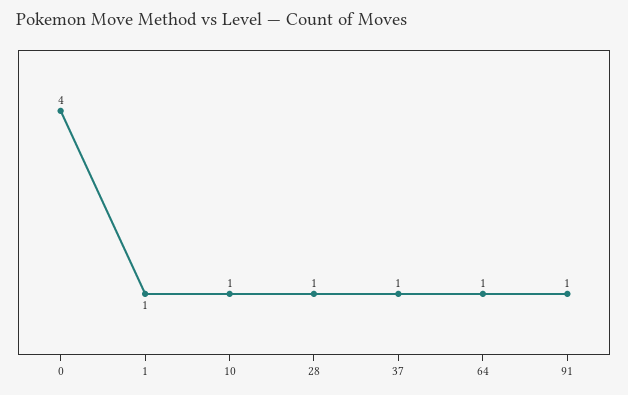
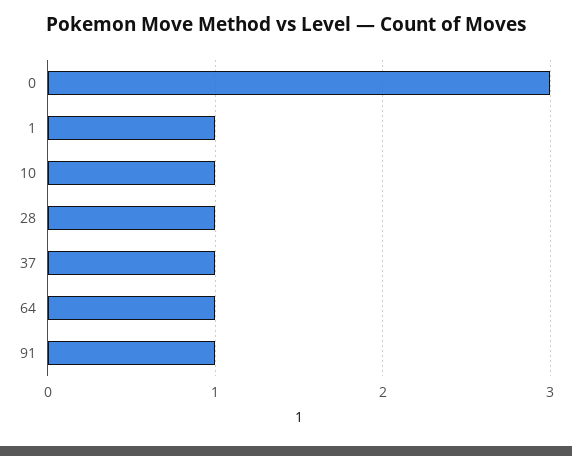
  {
-   "0": 4,
+   "0": 3,
    "1": 1,
    "10": 1,
    "28": 1,
    "37": 1,
    "64": 1,
    "91": 1
  }

